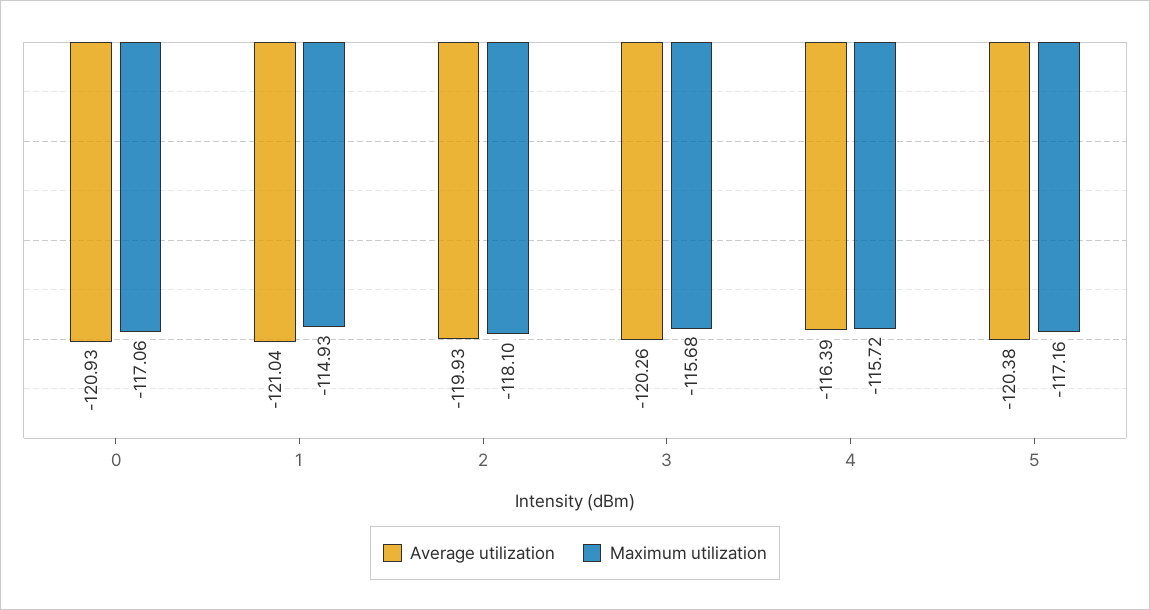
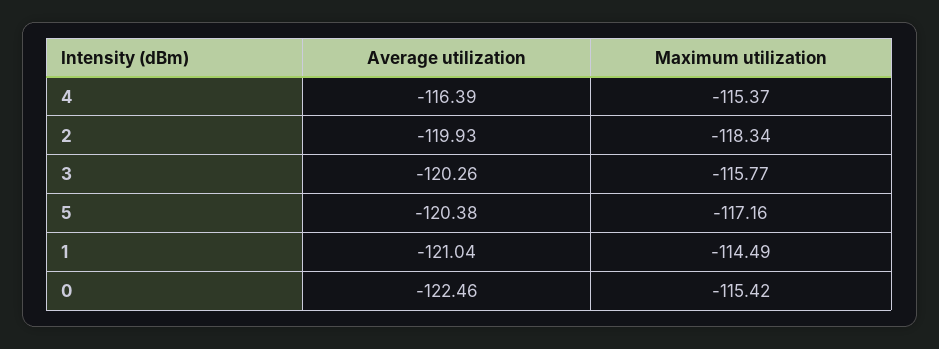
  {
    "Average utilization": {
-     "0": -120.93,
+     "0": -122.46,
      "1": -121.04,
      "2": -119.93,
      "3": -120.26,
      "4": -116.39,
      "5": -120.38
    },
    "Maximum utilization": {
-     "0": -117.06,
+     "0": -115.42,
-     "1": -114.93,
+     "1": -114.49,
-     "2": -118.1,
+     "2": -118.34,
-     "3": -115.68,
+     "3": -115.77,
-     "4": -115.72,
+     "4": -115.37,
      "5": -117.16
    }
  }

